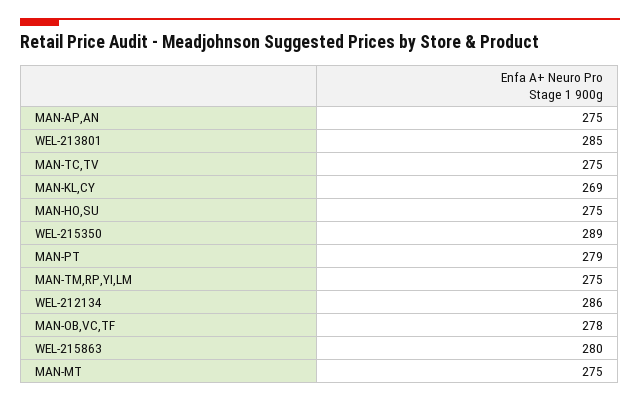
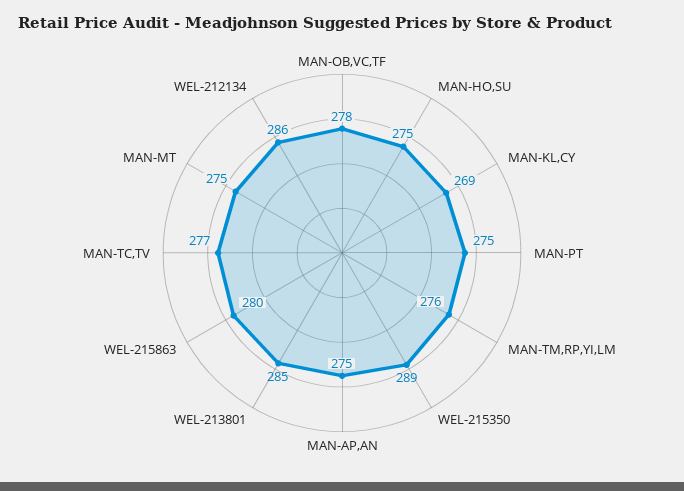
  {
    "MAN-AP,AN": 275,
    "WEL-213801": 285,
-   "MAN-TC,TV": 275,
+   "MAN-TC,TV": 277,
    "MAN-KL,CY": 269,
    "MAN-HO,SU": 275,
    "WEL-215350": 289,
-   "MAN-PT": 279,
+   "MAN-PT": 275,
-   "MAN-TM,RP,YI,LM": 275,
+   "MAN-TM,RP,YI,LM": 276,
    "WEL-212134": 286,
    "MAN-OB,VC,TF": 278,
    "WEL-215863": 280,
    "MAN-MT": 275
  }

